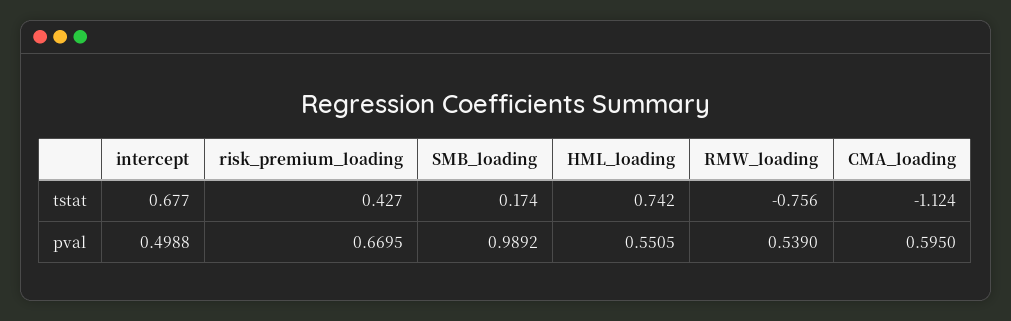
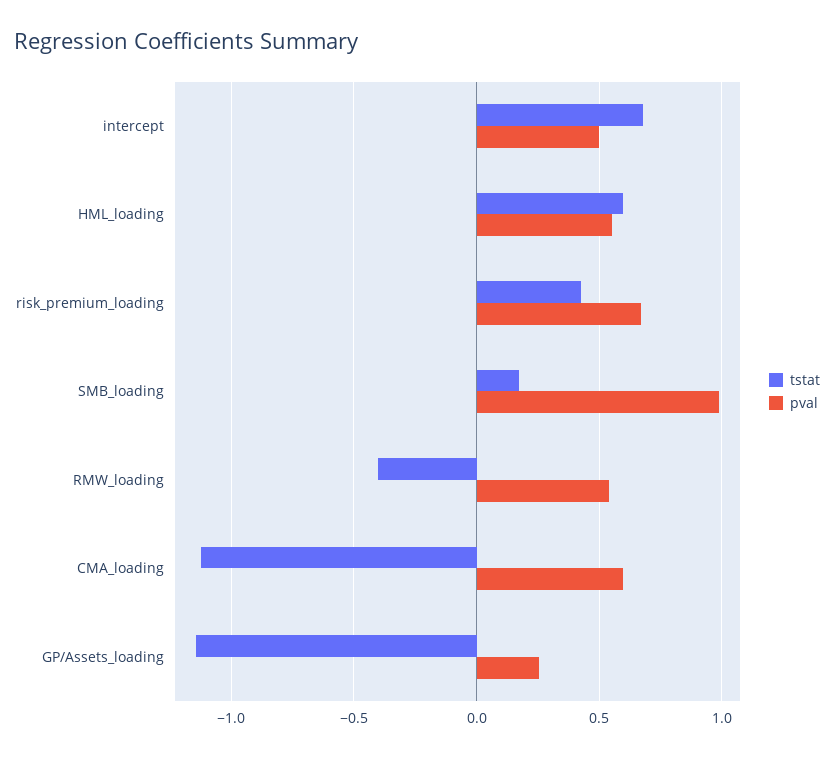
  {
    "tstat": {
      "intercept": 0.677,
      "risk_premium_loading": 0.427,
      "SMB_loading": 0.174,
-     "HML_loading": 0.742,
+     "HML_loading": 0.6,
-     "RMW_loading": -0.756,
+     "RMW_loading": -0.4,
-     "CMA_loading": -1.124
+     "CMA_loading": -1.124,
+     "GP/Assets_loading": -1.15
    },
    "pval": {
      "intercept": 0.4988,
      "risk_premium_loading": 0.6695,
      "SMB_loading": 0.9892,
      "HML_loading": 0.5505,
      "RMW_loading": 0.539,
-     "CMA_loading": 0.595
+     "CMA_loading": 0.595,
+     "GP/Assets_loading": 0.25
    }
  }

